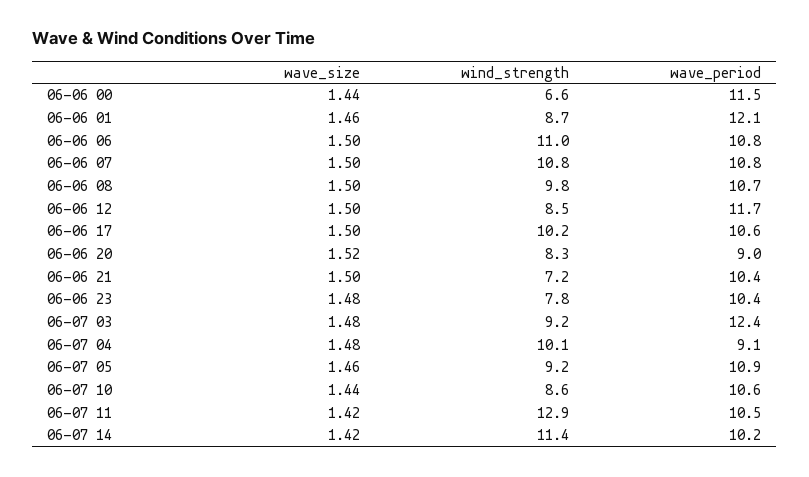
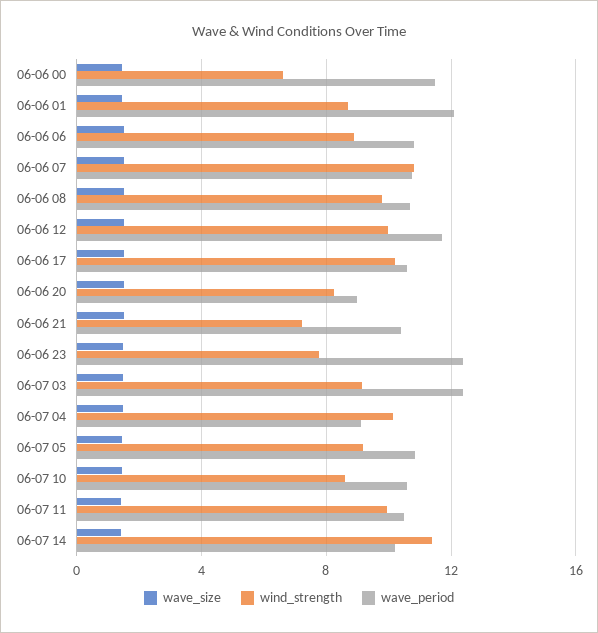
  {
    "wave_size": {
      "06-06 00": 1.44,
      "06-06 01": 1.46,
      "06-06 06": 1.5,
      "06-06 07": 1.5,
      "06-06 08": 1.5,
      "06-06 12": 1.5,
      "06-06 17": 1.5,
      "06-06 20": 1.52,
      "06-06 21": 1.5,
      "06-06 23": 1.48,
      "06-07 03": 1.48,
      "06-07 04": 1.48,
      "06-07 05": 1.46,
      "06-07 10": 1.44,
      "06-07 11": 1.42,
      "06-07 14": 1.42
    },
    "wind_strength": {
      "06-06 00": 6.6,
      "06-06 01": 8.7,
-     "06-06 06": 11,
+     "06-06 06": 9,
      "06-06 07": 10.8,
      "06-06 08": 9.8,
-     "06-06 12": 8.5,
+     "06-06 12": 10,
      "06-06 17": 10.2,
      "06-06 20": 8.3,
      "06-06 21": 7.2,
      "06-06 23": 7.8,
      "06-07 03": 9.2,
      "06-07 04": 10.1,
      "06-07 05": 9.2,
      "06-07 10": 8.6,
-     "06-07 11": 12.9,
+     "06-07 11": 10,
      "06-07 14": 11.4
    },
    "wave_period": {
      "06-06 00": 11.5,
      "06-06 01": 12.1,
      "06-06 06": 10.8,
      "06-06 07": 10.8,
      "06-06 08": 10.7,
      "06-06 12": 11.7,
      "06-06 17": 10.6,
      "06-06 20": 9,
      "06-06 21": 10.4,
-     "06-06 23": 10.4,
+     "06-06 23": 12.5,
      "06-07 03": 12.4,
      "06-07 04": 9.1,
      "06-07 05": 10.9,
      "06-07 10": 10.6,
      "06-07 11": 10.5,
      "06-07 14": 10.2
    }
  }

